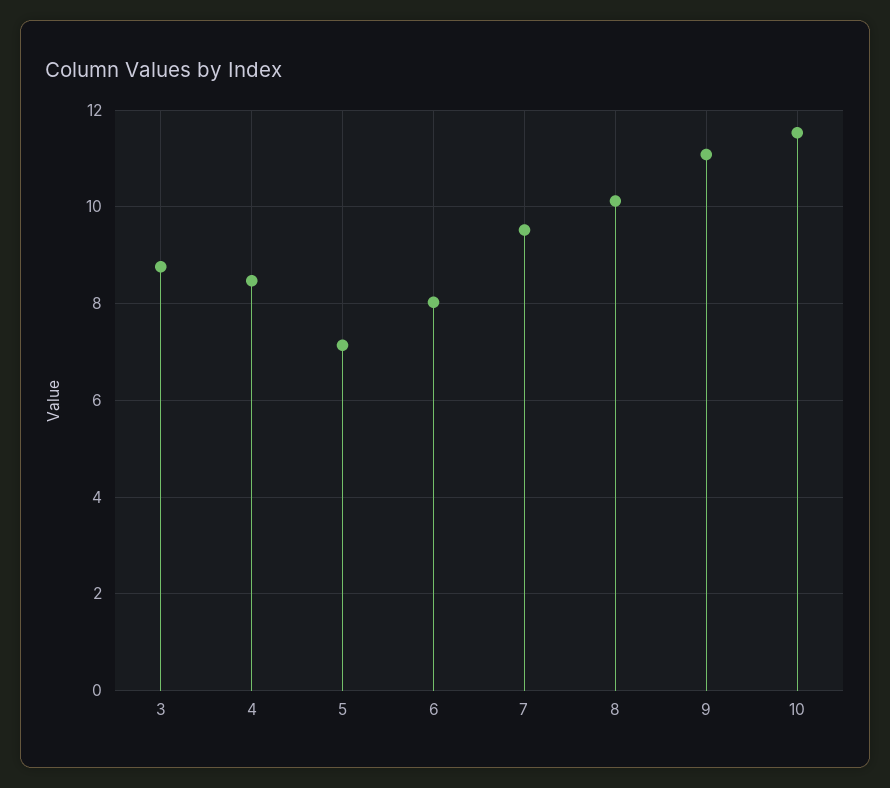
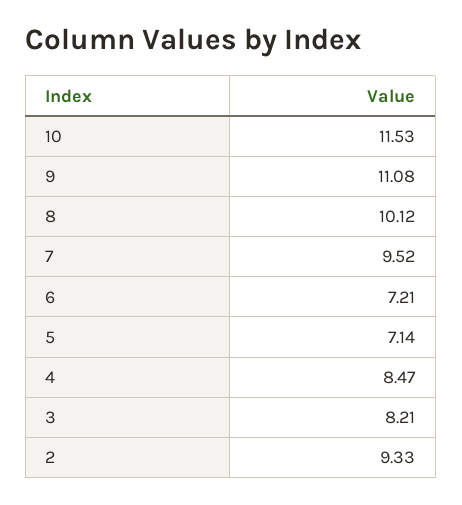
  {
-   "3": 8.8,
+   "3": 8.21,
    "4": 8.47,
    "5": 7.14,
-   "6": 8,
+   "6": 7.21,
    "7": 9.52,
    "8": 10.12,
    "9": 11.08,
-   "10": 11.53
+   "10": 11.53,
+   "2": 9.33
  }

